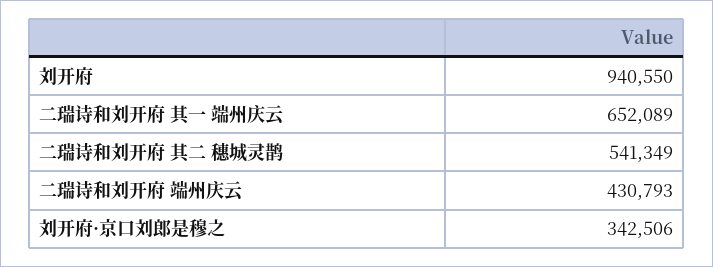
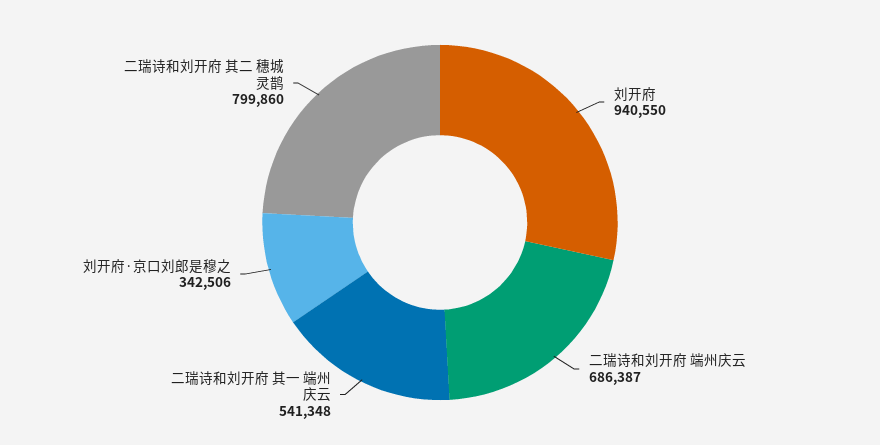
  {
    "刘开府": 940550,
-   "二瑞诗和刘开府 其一 端州庆云": 652089,
+   "二瑞诗和刘开府 其一 端州庆云": 541348,
-   "二瑞诗和刘开府 其二 穗城灵鹊": 541349,
+   "二瑞诗和刘开府 其二 穗城灵鹊": 799860,
-   "二瑞诗和刘开府 端州庆云": 430793,
+   "二瑞诗和刘开府 端州庆云": 686387,
    "刘开府·京口刘郎是穆之": 342506
  }

